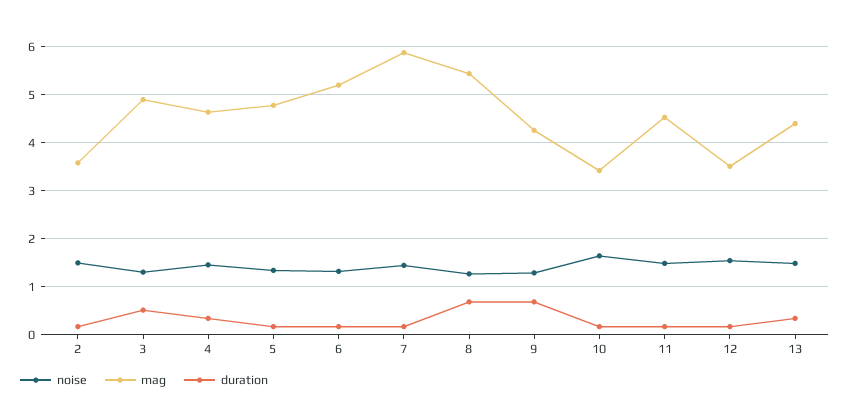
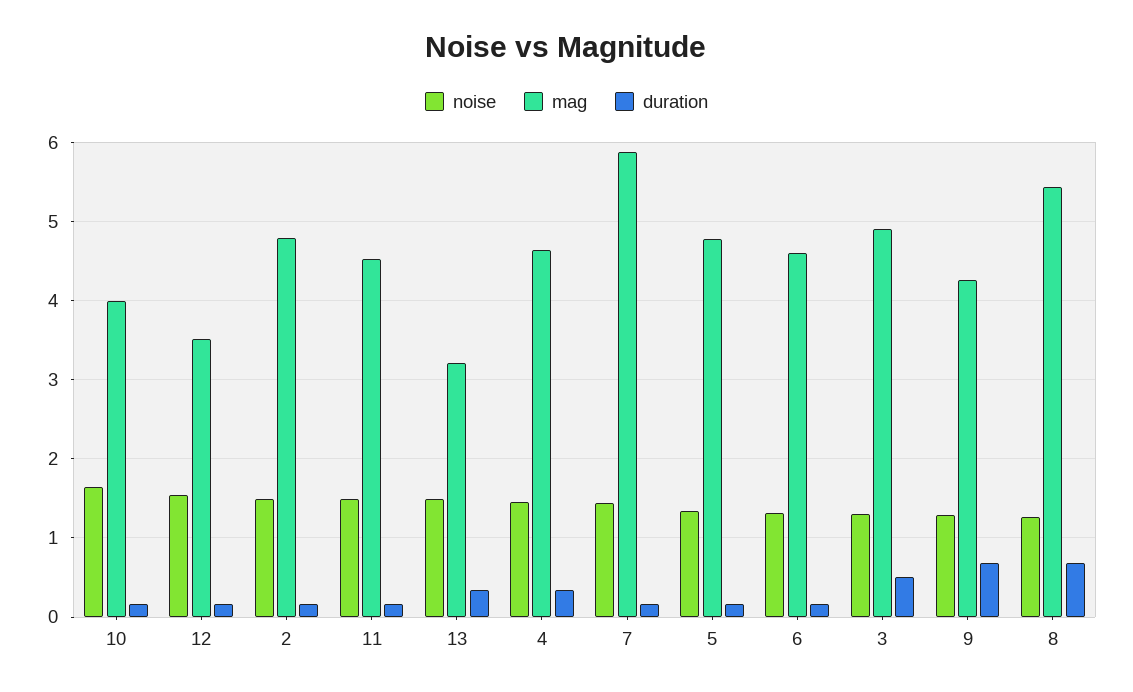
  {
    "noise": {
      "2": 1.5,
      "3": 1.3,
      "4": 1.5,
      "5": 1.3,
      "6": 1.3,
      "7": 1.4,
      "8": 1.3,
      "9": 1.3,
      "10": 1.6,
      "11": 1.5,
      "12": 1.5,
      "13": 1.5
    },
    "mag": {
-     "2": 3.6,
+     "2": 4.8,
      "3": 4.9,
      "4": 4.6,
      "5": 4.8,
-     "6": 5.2,
+     "6": 4.6,
      "7": 5.9,
      "8": 5.4,
      "9": 4.3,
-     "10": 3.4,
+     "10": 4,
      "11": 4.5,
      "12": 3.5,
-     "13": 4.4
+     "13": 3.2
    },
    "duration": {
      "2": 0.2,
      "3": 0.5,
      "4": 0.3,
      "5": 0.2,
      "6": 0.2,
      "7": 0.2,
      "8": 0.7,
      "9": 0.7,
      "10": 0.2,
      "11": 0.2,
      "12": 0.2,
      "13": 0.3
    }
  }

